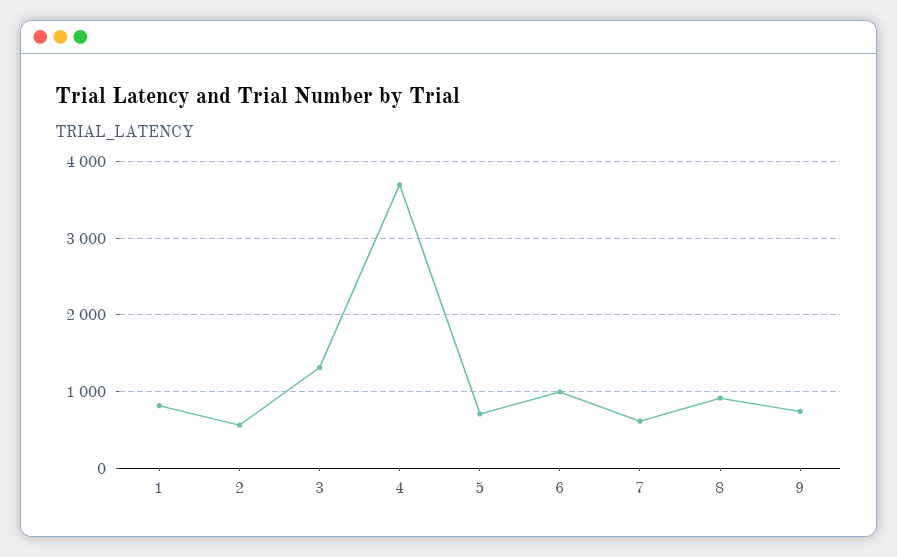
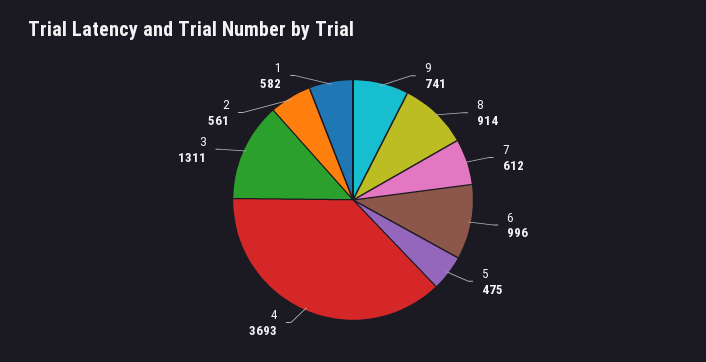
  {
-   "1": 800,
+   "1": 582,
    "2": 561,
    "3": 1311,
    "4": 3693,
-   "5": 700,
+   "5": 475,
    "6": 996,
    "7": 612,
    "8": 914,
    "9": 741
  }

